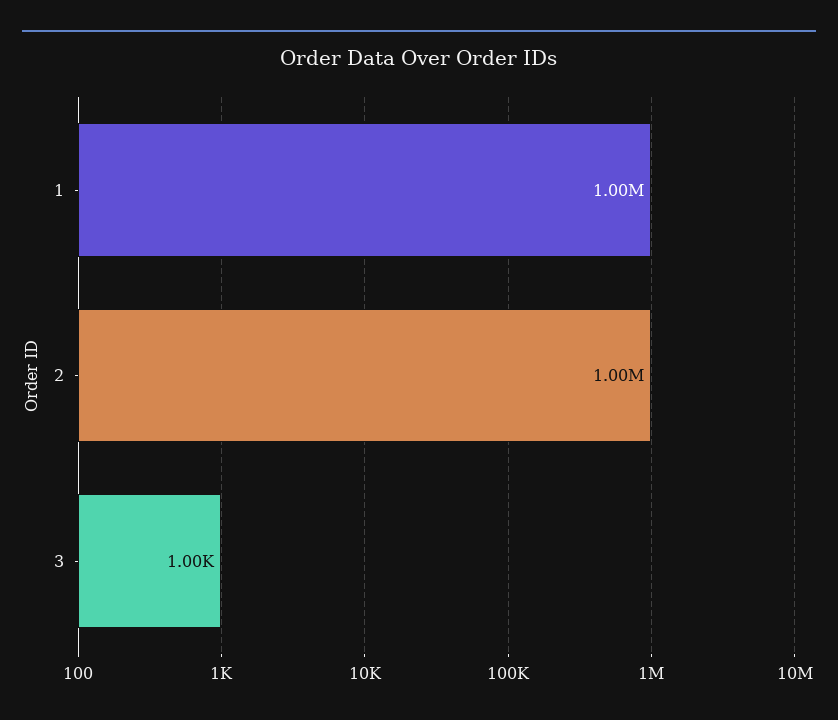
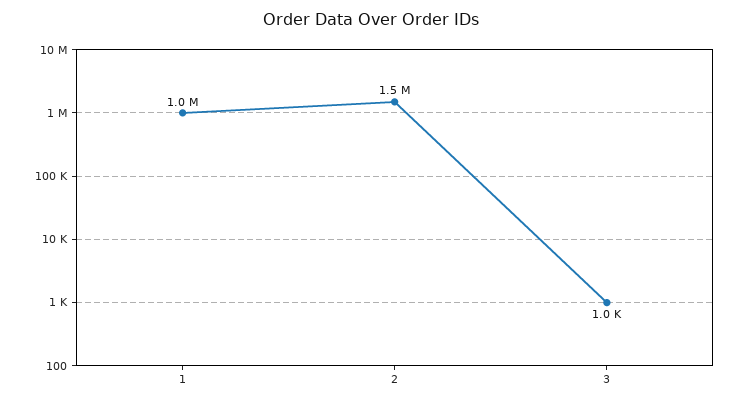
  {
    "1": 1000000,
-   "2": 1000000,
+   "2": 1500000,
    "3": 1000
  }

